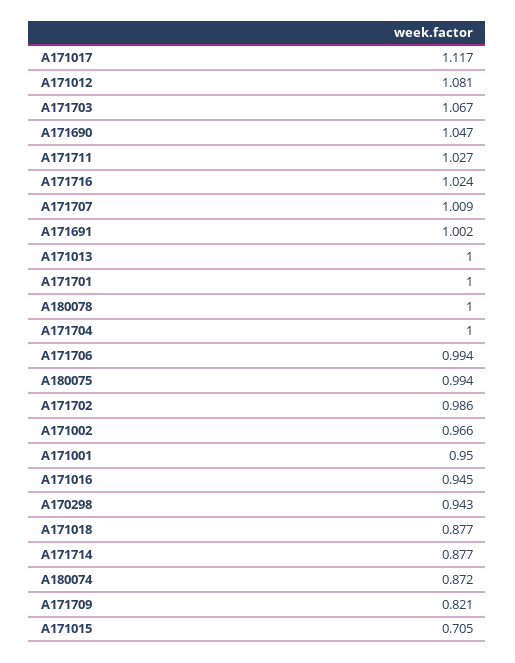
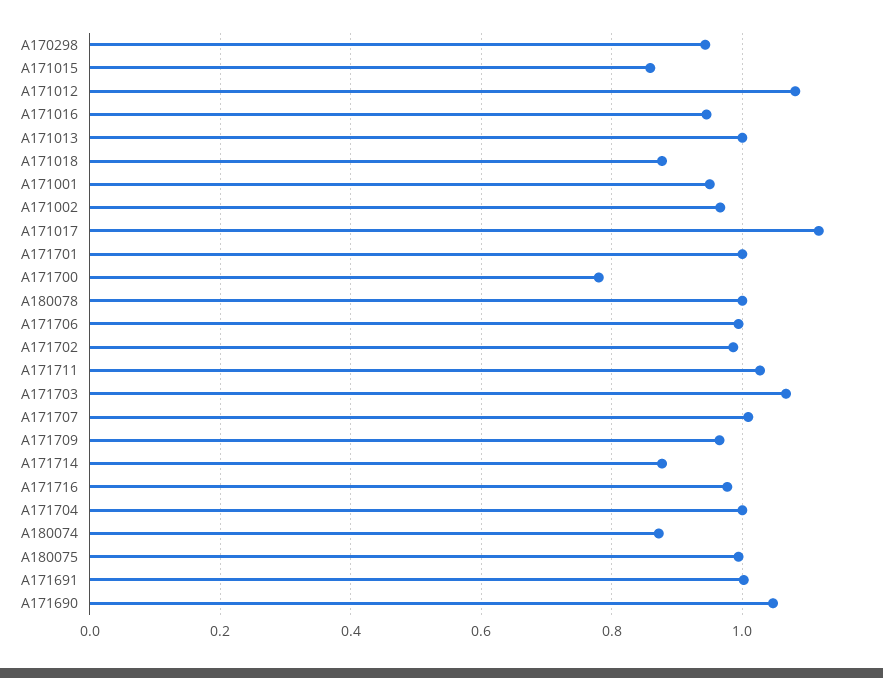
  {
    "A171017": 1.117,
    "A171012": 1.081,
    "A171703": 1.067,
    "A171690": 1.047,
    "A171711": 1.027,
-   "A171716": 1.024,
+   "A171716": 0.98,
    "A171707": 1.009,
    "A171691": 1.002,
    "A171013": 1,
    "A171701": 1,
    "A180078": 1,
    "A171704": 1,
    "A171706": 0.994,
    "A180075": 0.994,
    "A171702": 0.986,
    "A171002": 0.966,
    "A171001": 0.95,
    "A171016": 0.945,
    "A170298": 0.943,
    "A171018": 0.877,
    "A171714": 0.877,
    "A180074": 0.872,
-   "A171709": 0.821,
+   "A171709": 0.96,
-   "A171015": 0.705
+   "A171015": 0.86,
+   "A171700": 0.78
  }

